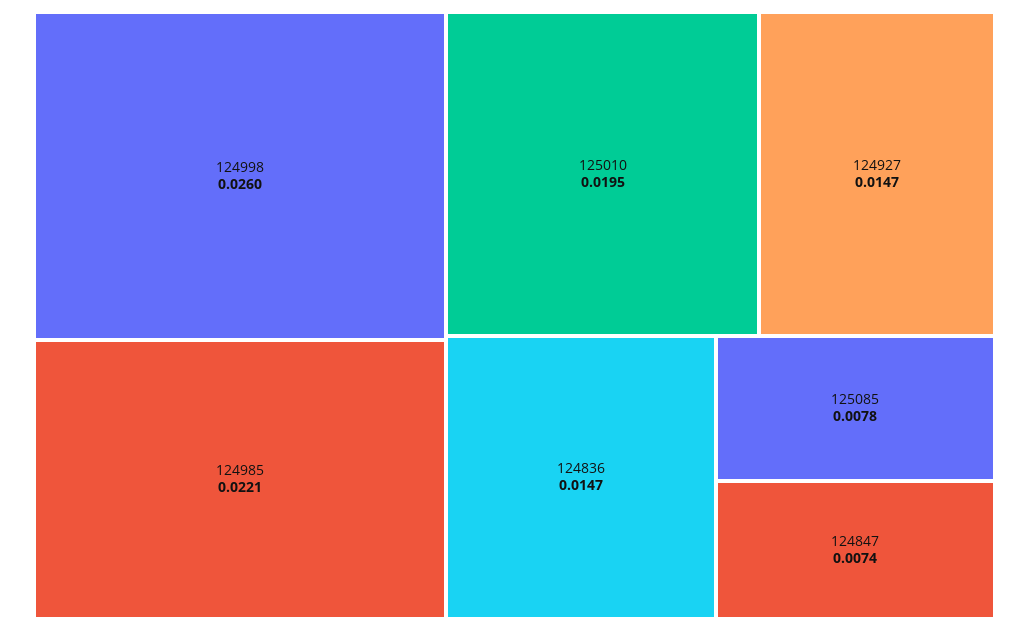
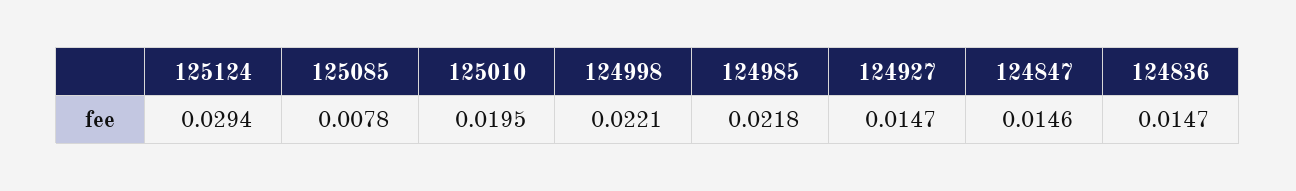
  {
-   "124998": 0.026,
+   "124998": 0.0221,
-   "124985": 0.0221,
+   "124985": 0.0218,
    "125010": 0.0195,
    "124927": 0.0147,
    "124836": 0.0147,
    "125085": 0.0078,
-   "124847": 0.0074
+   "124847": 0.0146,
+   "125124": 0.0294
  }

